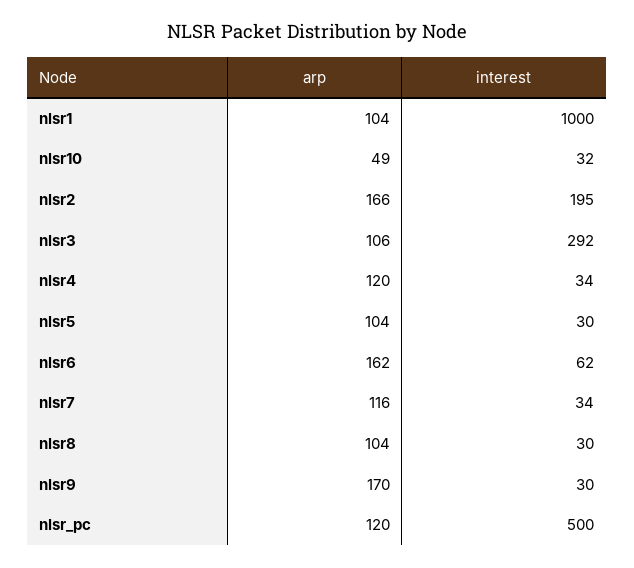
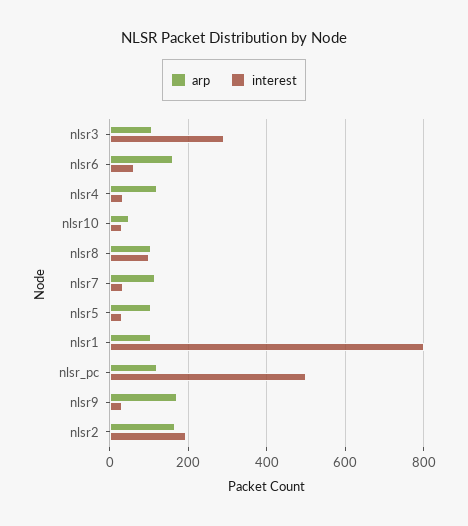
  {
    "arp": {
      "nlsr1": 104,
      "nlsr10": 49,
      "nlsr2": 166,
      "nlsr3": 106,
      "nlsr4": 120,
      "nlsr5": 104,
      "nlsr6": 162,
      "nlsr7": 116,
      "nlsr8": 104,
      "nlsr9": 170,
      "nlsr_pc": 120
    },
    "interest": {
-     "nlsr1": 1000,
+     "nlsr1": 800,
      "nlsr10": 32,
      "nlsr2": 195,
      "nlsr3": 292,
      "nlsr4": 34,
      "nlsr5": 30,
      "nlsr6": 62,
      "nlsr7": 34,
-     "nlsr8": 30,
+     "nlsr8": 100,
      "nlsr9": 30,
      "nlsr_pc": 500
    }
  }

